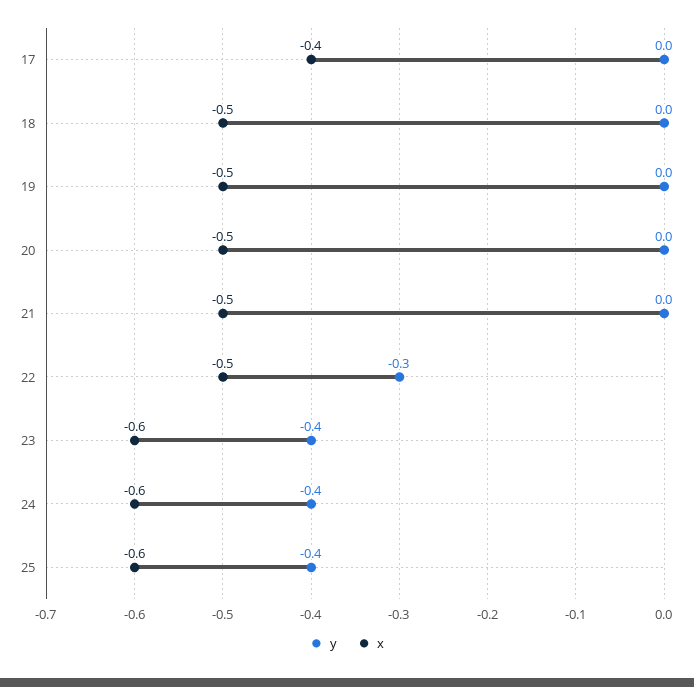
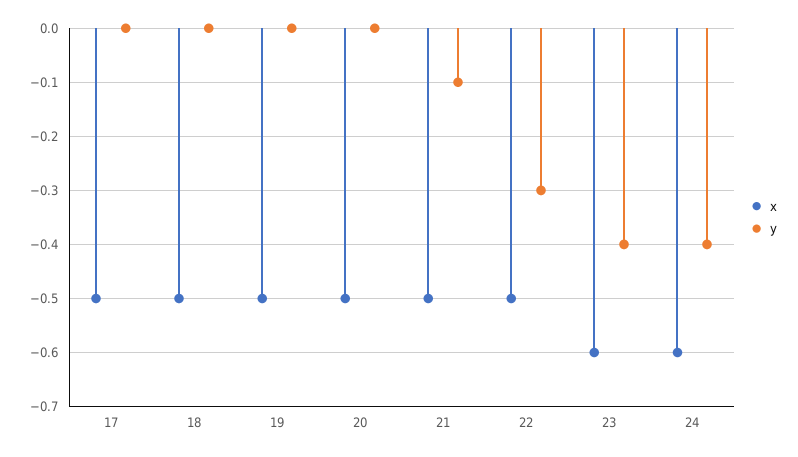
  {
    "y": {
      "17": 0,
      "18": 0,
      "19": 0,
      "20": 0,
-     "21": 0,
+     "21": -0.1,
      "22": -0.3,
      "23": -0.4,
-     "24": -0.4,
+     "24": -0.4
-     "25": -0.4
    },
    "x": {
-     "17": -0.4,
+     "17": -0.5,
      "18": -0.5,
      "19": -0.5,
      "20": -0.5,
      "21": -0.5,
      "22": -0.5,
      "23": -0.6,
-     "24": -0.6,
+     "24": -0.6
-     "25": -0.6
    }
  }

